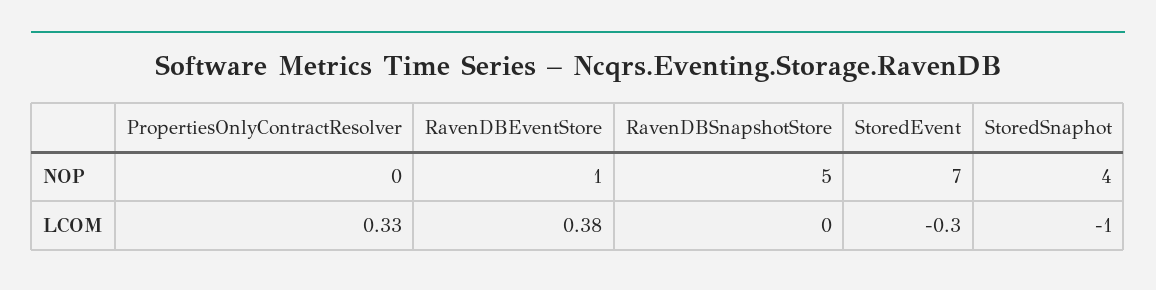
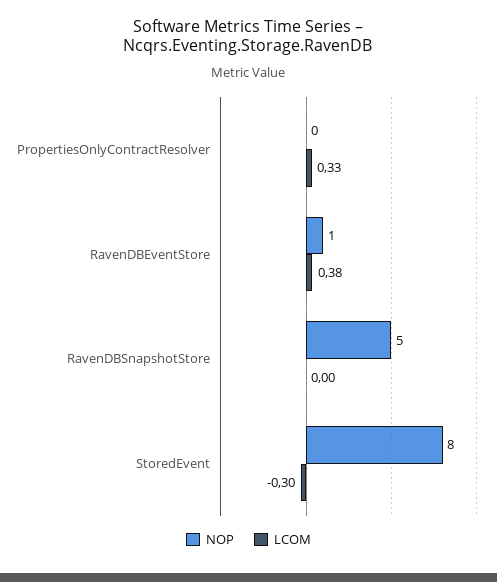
  {
    "NOP": {
      "PropertiesOnlyContractResolver": 0,
      "RavenDBEventStore": 1,
      "RavenDBSnapshotStore": 5,
-     "StoredEvent": 7,
+     "StoredEvent": 8
-     "StoredSnaphot": 4
    },
    "LCOM": {
      "PropertiesOnlyContractResolver": 0.33,
      "RavenDBEventStore": 0.38,
      "RavenDBSnapshotStore": 0,
-     "StoredEvent": -0.3,
+     "StoredEvent": -0.3
-     "StoredSnaphot": -1
    }
  }

